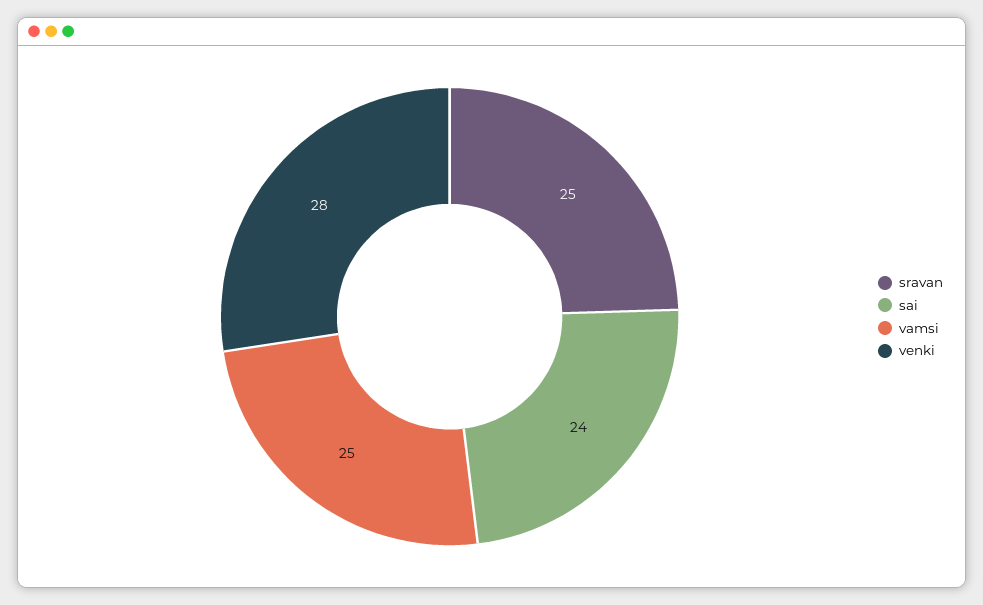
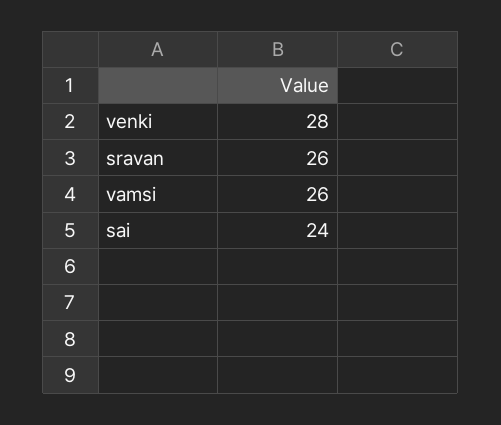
  {
-   "sravan": 25,
+   "sravan": 26,
    "sai": 24,
-   "vamsi": 25,
+   "vamsi": 26,
    "venki": 28
  }

